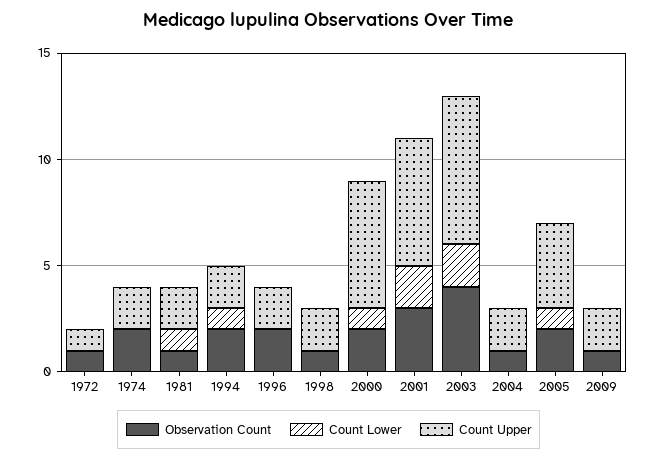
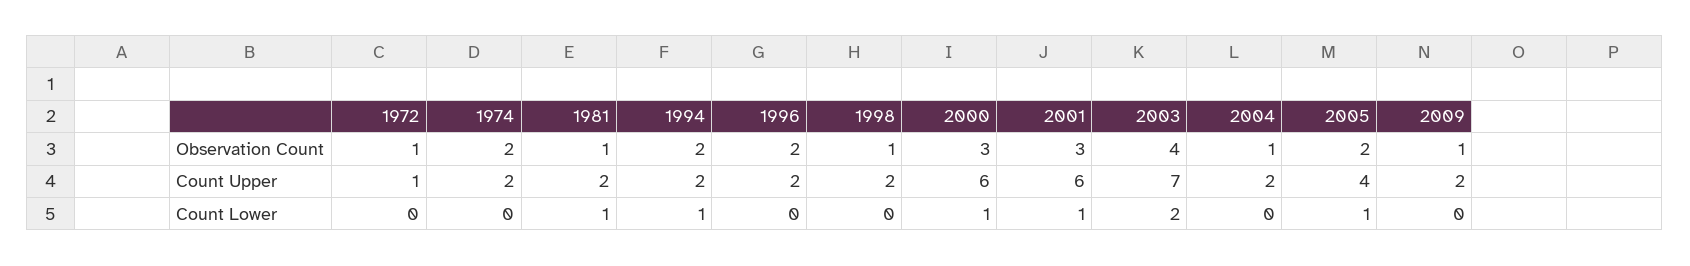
  {
    "Observation Count": {
      "1972": 1,
      "1974": 2,
      "1981": 1,
      "1994": 2,
      "1996": 2,
      "1998": 1,
-     "2000": 2,
+     "2000": 3,
      "2001": 3,
      "2003": 4,
      "2004": 1,
      "2005": 2,
      "2009": 1
    },
    "Count Lower": {
      "1972": 0,
      "1974": 0,
      "1981": 1,
      "1994": 1,
      "1996": 0,
      "1998": 0,
      "2000": 1,
-     "2001": 2,
+     "2001": 1,
      "2003": 2,
      "2004": 0,
      "2005": 1,
      "2009": 0
    },
    "Count Upper": {
      "1972": 1,
      "1974": 2,
      "1981": 2,
      "1994": 2,
      "1996": 2,
      "1998": 2,
      "2000": 6,
      "2001": 6,
      "2003": 7,
      "2004": 2,
      "2005": 4,
      "2009": 2
    }
  }

